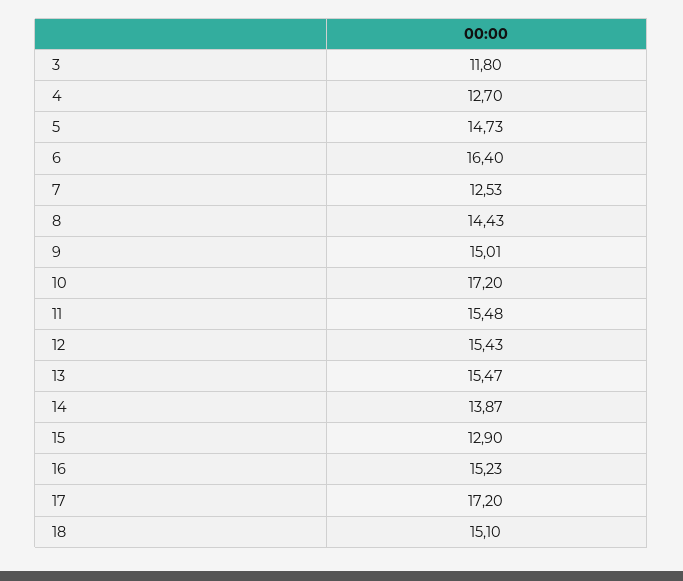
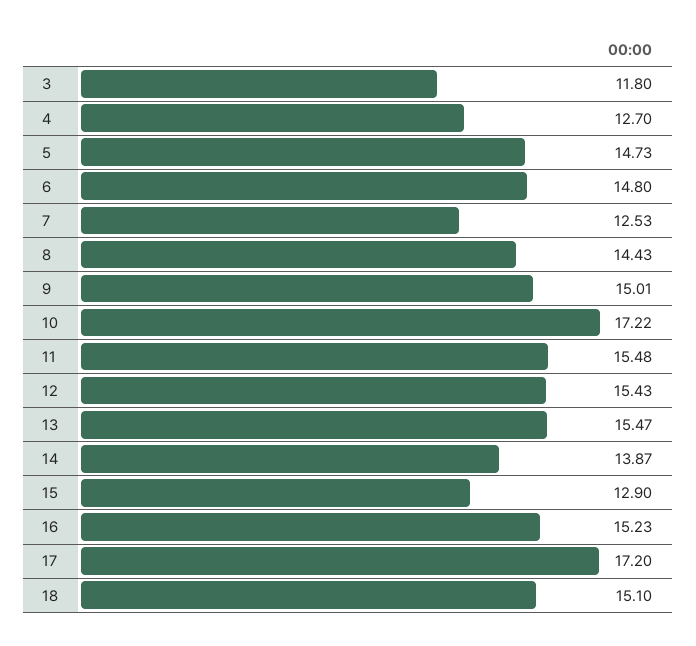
  {
    "3": 11.8,
    "4": 12.7,
    "5": 14.73,
-   "6": 16.4,
+   "6": 14.8,
    "7": 12.53,
    "8": 14.43,
    "9": 15.01,
-   "10": 17.2,
+   "10": 17.22,
    "11": 15.48,
    "12": 15.43,
    "13": 15.47,
    "14": 13.87,
    "15": 12.9,
    "16": 15.23,
    "17": 17.2,
    "18": 15.1
  }

